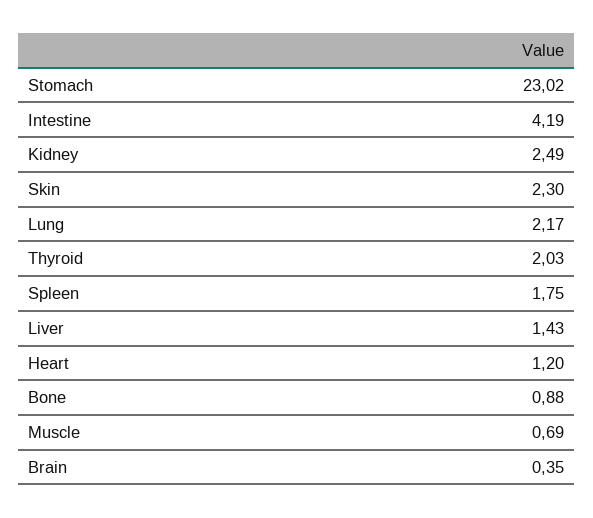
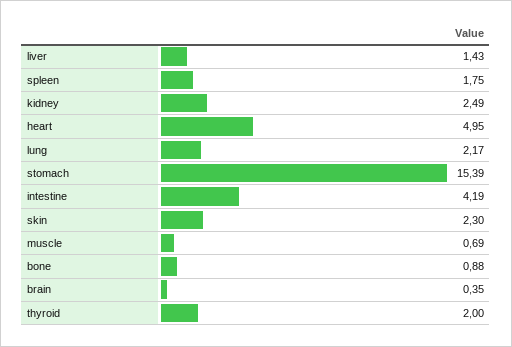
  {
-   "Stomach": 23.02,
+   "Stomach": 15.39,
    "Intestine": 4.19,
    "Kidney": 2.49,
    "Skin": 2.3,
    "Lung": 2.17,
-   "Thyroid": 2.03,
+   "Thyroid": 2,
    "Spleen": 1.75,
    "Liver": 1.43,
-   "Heart": 1.2,
+   "Heart": 4.95,
    "Bone": 0.88,
    "Muscle": 0.69,
    "Brain": 0.35
  }

